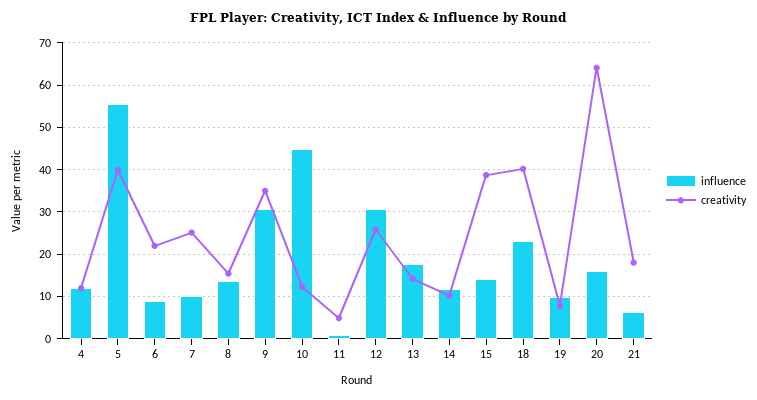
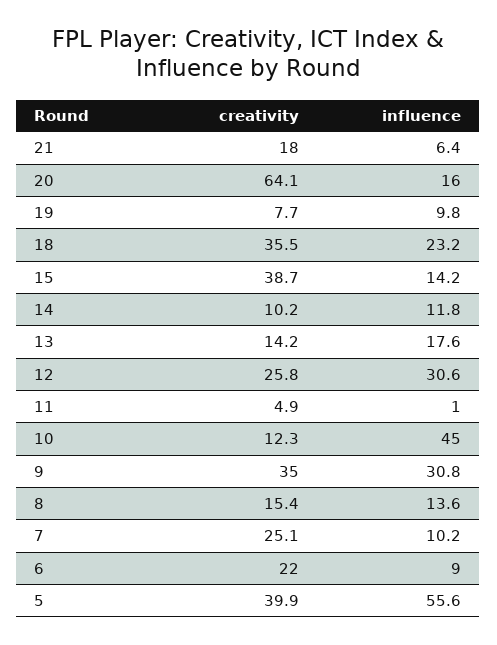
  {
    "influence": {
-     "4": 12,
      "5": 55.6,
      "6": 9,
      "7": 10.2,
      "8": 13.6,
      "9": 30.8,
      "10": 45,
      "11": 1,
      "12": 30.6,
      "13": 17.6,
      "14": 11.8,
      "15": 14.2,
      "18": 23.2,
      "19": 9.8,
      "20": 16,
      "21": 6.4
    },
    "creativity": {
-     "4": 12,
      "5": 39.9,
      "6": 22,
      "7": 25.1,
      "8": 15.4,
      "9": 35,
      "10": 12.3,
      "11": 4.9,
      "12": 25.8,
      "13": 14.2,
      "14": 10.2,
      "15": 38.7,
-     "18": 40,
+     "18": 35.5,
      "19": 7.7,
      "20": 64.1,
      "21": 18
    }
  }

